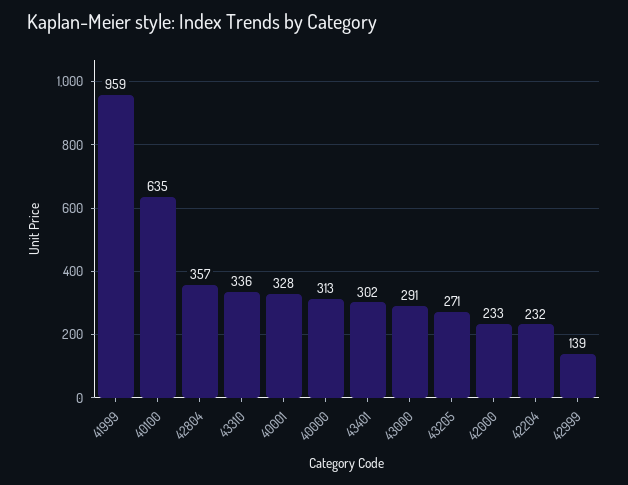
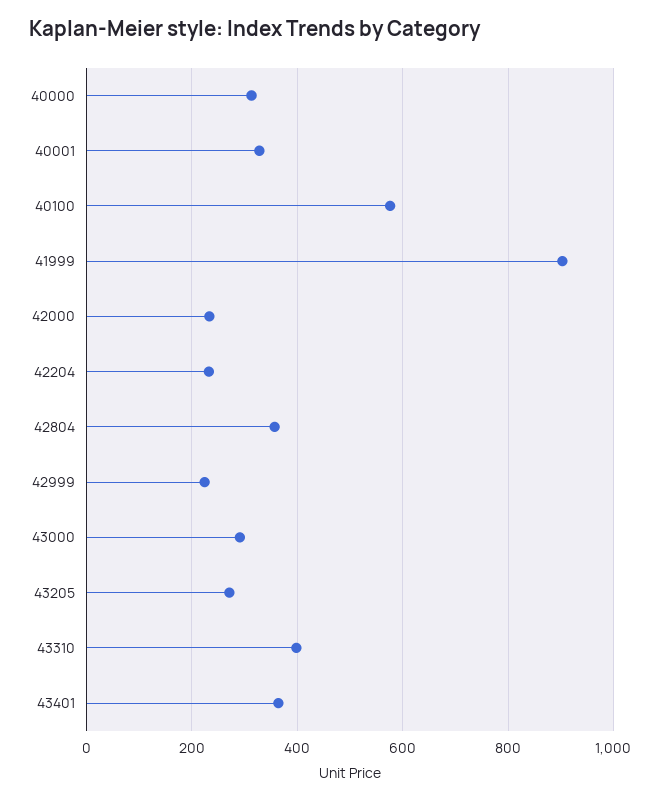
  {
-   "41999": 959,
+   "41999": 900,
-   "40100": 635,
+   "40100": 580,
    "42804": 357,
-   "43310": 336,
+   "43310": 400,
    "40001": 328,
    "40000": 313,
-   "43401": 302,
+   "43401": 360,
    "43000": 291,
    "43205": 271,
    "42000": 233,
    "42204": 232,
-   "42999": 139
+   "42999": 220
  }

